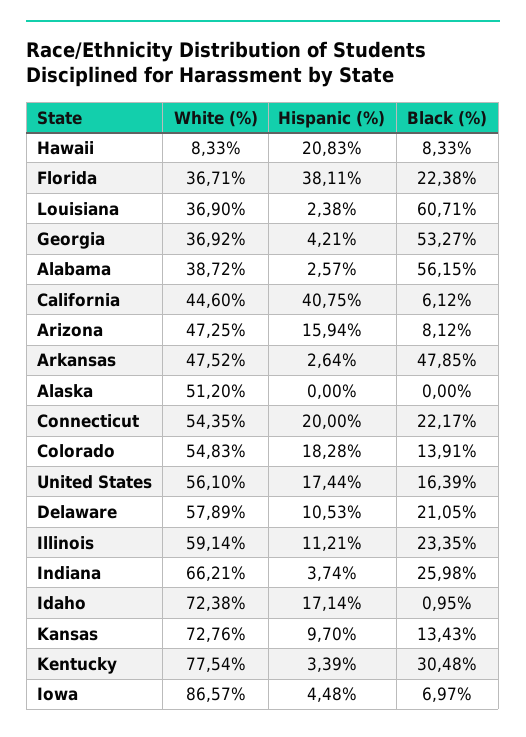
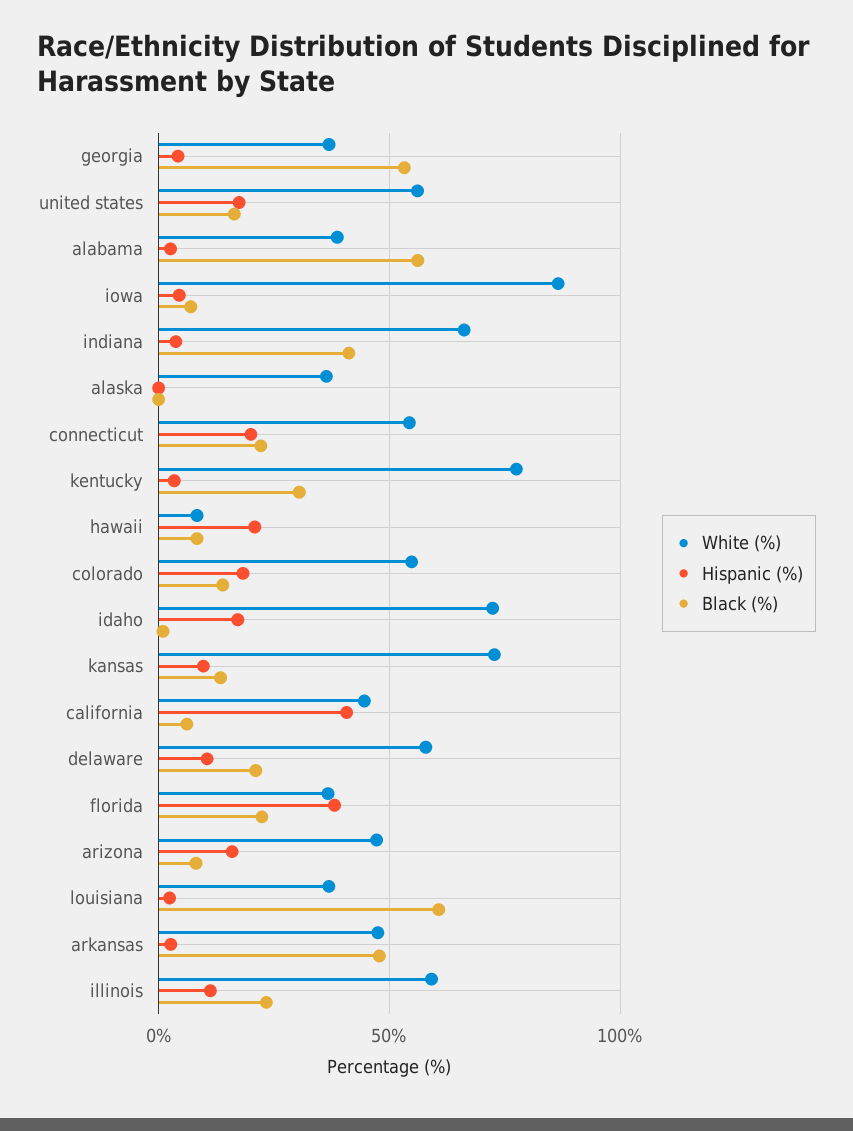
  {
    "White (%)": {
      "Hawaii": 8.33,
      "Florida": 36.71,
      "Louisiana": 36.9,
      "Georgia": 36.92,
      "Alabama": 38.72,
      "California": 44.6,
      "Arizona": 47.25,
      "Arkansas": 47.52,
-     "Alaska": 51.2,
+     "Alaska": 35,
      "Connecticut": 54.35,
      "Colorado": 54.83,
      "United States": 56.1,
      "Delaware": 57.89,
      "Illinois": 59.14,
      "Indiana": 66.21,
      "Idaho": 72.38,
      "Kansas": 72.76,
      "Kentucky": 77.54,
      "Iowa": 86.57
    },
    "Hispanic (%)": {
      "Hawaii": 20.83,
      "Florida": 38.11,
      "Louisiana": 2.38,
      "Georgia": 4.21,
      "Alabama": 2.57,
      "California": 40.75,
      "Arizona": 15.94,
      "Arkansas": 2.64,
      "Alaska": 0,
      "Connecticut": 20,
      "Colorado": 18.28,
      "United States": 17.44,
      "Delaware": 10.53,
      "Illinois": 11.21,
      "Indiana": 3.74,
      "Idaho": 17.14,
      "Kansas": 9.7,
      "Kentucky": 3.39,
      "Iowa": 4.48
    },
    "Black (%)": {
      "Hawaii": 8.33,
      "Florida": 22.38,
      "Louisiana": 60.71,
      "Georgia": 53.27,
      "Alabama": 56.15,
      "California": 6.12,
      "Arizona": 8.12,
      "Arkansas": 47.85,
      "Alaska": 0,
      "Connecticut": 22.17,
      "Colorado": 13.91,
      "United States": 16.39,
      "Delaware": 21.05,
      "Illinois": 23.35,
-     "Indiana": 25.98,
+     "Indiana": 40,
      "Idaho": 0.95,
      "Kansas": 13.43,
      "Kentucky": 30.48,
      "Iowa": 6.97
    }
  }

